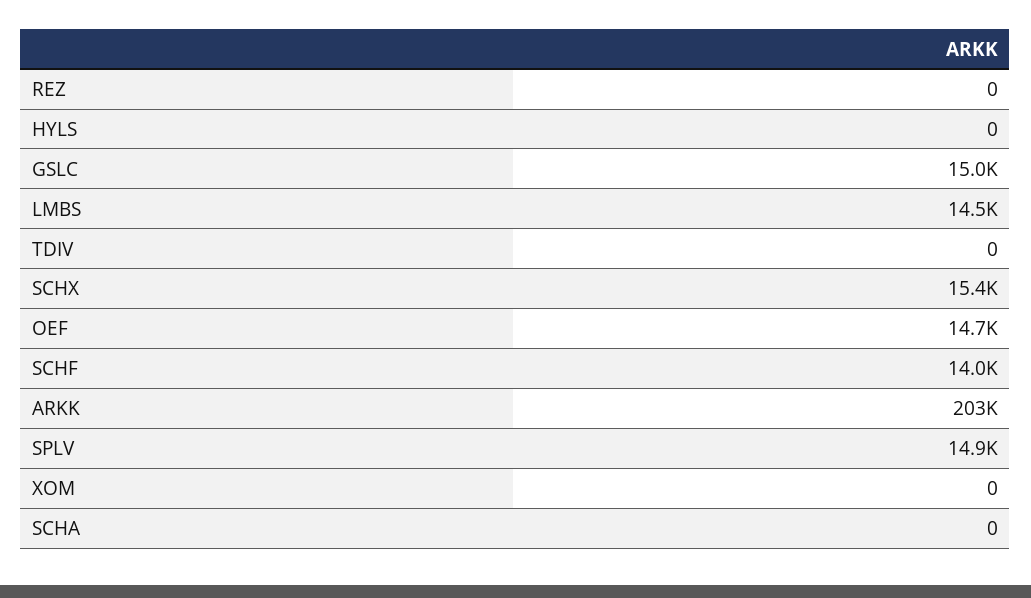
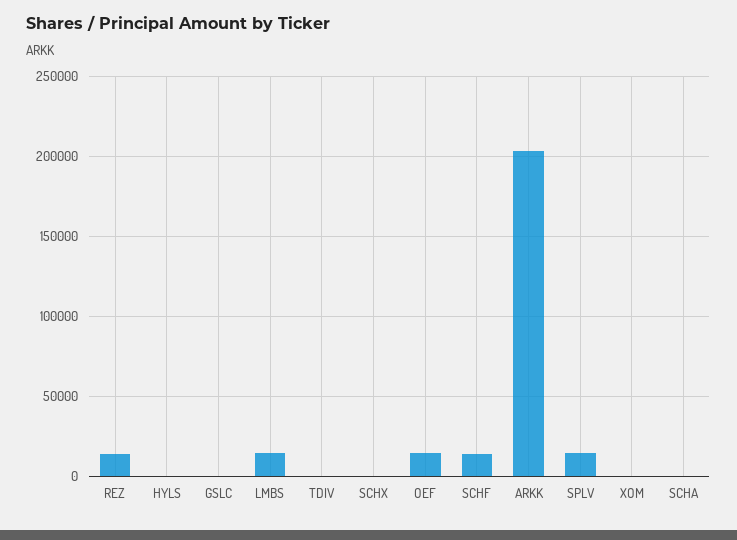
  {
-   "REZ": 0,
+   "REZ": 15000,
    "HYLS": 0,
-   "GSLC": 15000,
+   "GSLC": 0,
    "LMBS": 14500,
    "TDIV": 0,
-   "SCHX": 15400,
+   "SCHX": 0,
    "OEF": 14700,
    "SCHF": 14000,
    "ARKK": 203000,
    "SPLV": 14900,
    "XOM": 0,
    "SCHA": 0
  }

